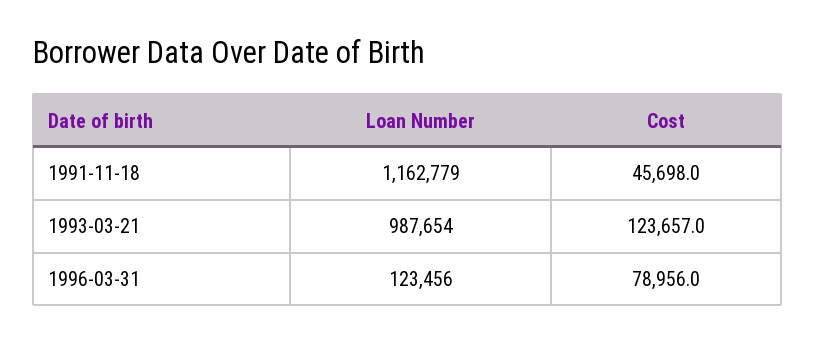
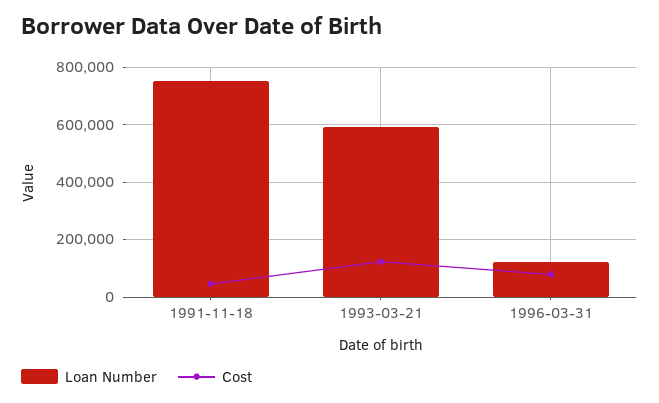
  {
    "Loan Number": {
-     "1991-11-18": 1162779,
+     "1991-11-18": 750000,
-     "1993-03-21": 987654,
+     "1993-03-21": 600000,
      "1996-03-31": 123456
    },
    "Cost": {
      "1991-11-18": 45698,
      "1993-03-21": 123657,
      "1996-03-31": 78956
    }
  }

